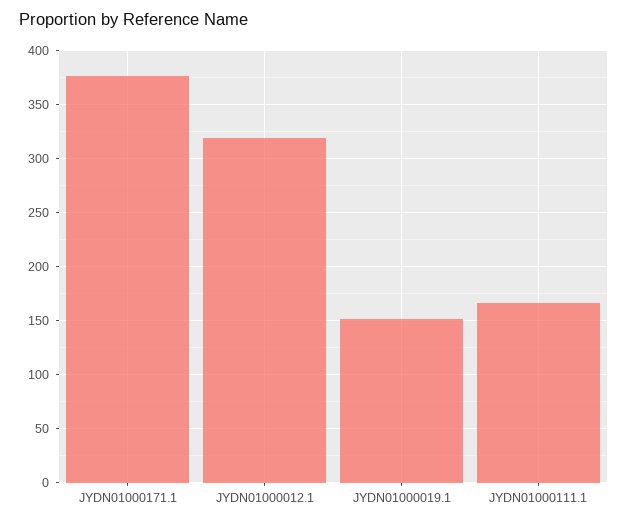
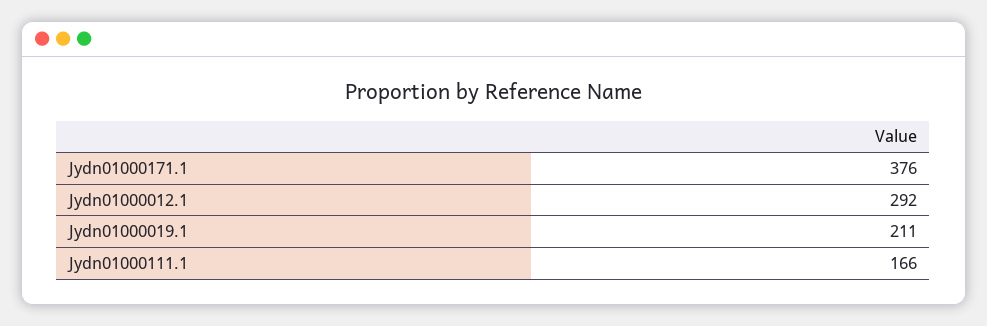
  {
    "JYDN01000171.1": 376,
-   "JYDN01000012.1": 320,
+   "JYDN01000012.1": 292,
-   "JYDN01000019.1": 150,
+   "JYDN01000019.1": 211,
    "JYDN01000111.1": 166
  }

